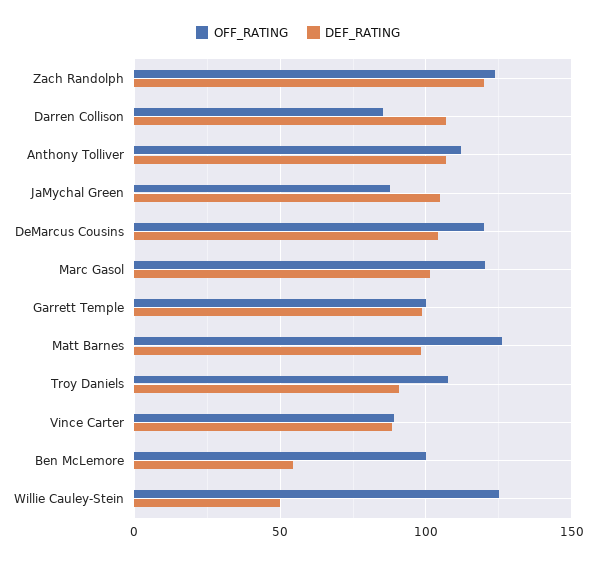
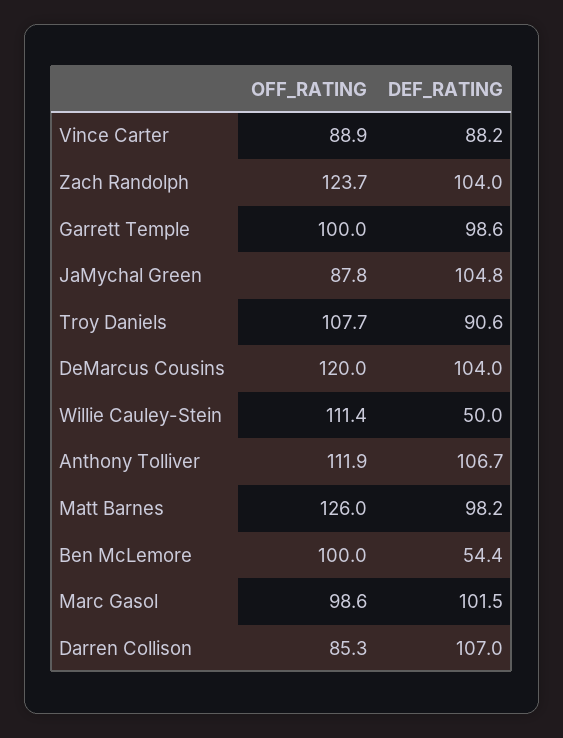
  {
    "OFF_RATING": {
      "Zach Randolph": 123.7,
      "Darren Collison": 85.3,
      "Anthony Tolliver": 111.9,
      "JaMychal Green": 87.8,
      "DeMarcus Cousins": 120,
-     "Marc Gasol": 120,
+     "Marc Gasol": 98.6,
      "Garrett Temple": 100,
      "Matt Barnes": 126,
      "Troy Daniels": 107.7,
      "Vince Carter": 88.9,
      "Ben McLemore": 100,
-     "Willie Cauley-Stein": 125
+     "Willie Cauley-Stein": 111.4
    },
    "DEF_RATING": {
-     "Zach Randolph": 120,
+     "Zach Randolph": 104,
      "Darren Collison": 107,
      "Anthony Tolliver": 106.7,
      "JaMychal Green": 104.8,
      "DeMarcus Cousins": 104,
      "Marc Gasol": 101.5,
      "Garrett Temple": 98.6,
      "Matt Barnes": 98.2,
      "Troy Daniels": 90.6,
      "Vince Carter": 88.2,
      "Ben McLemore": 54.4,
      "Willie Cauley-Stein": 50
    }
  }

